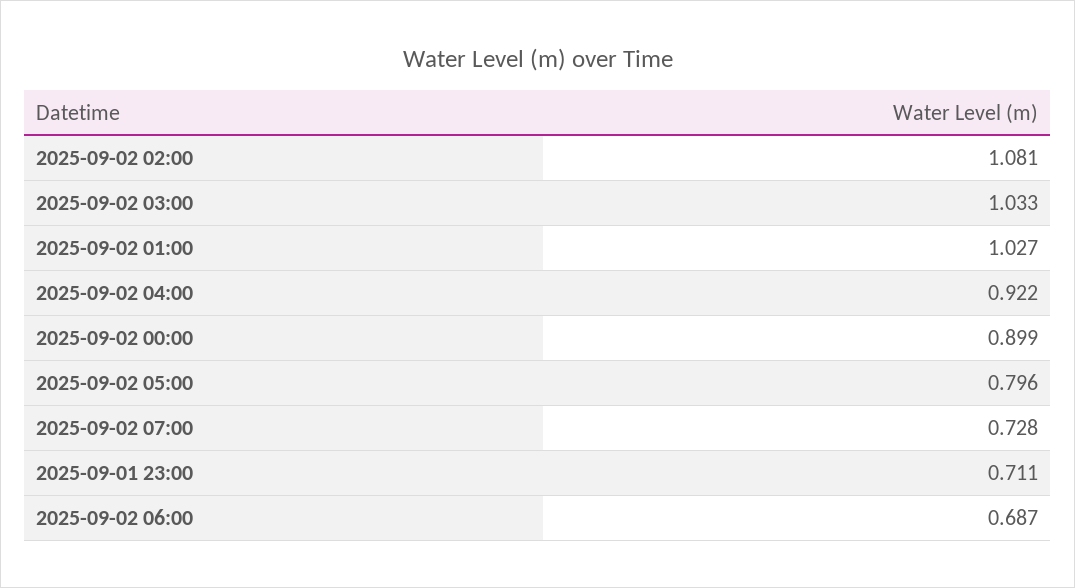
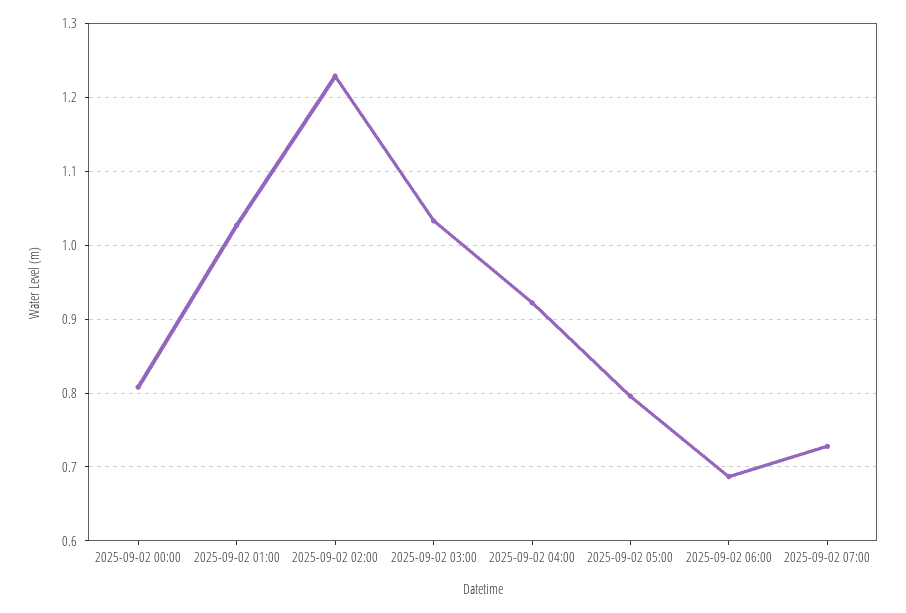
  {
-   "2025-09-02 02:00": 1.081,
+   "2025-09-02 02:00": 1.23,
    "2025-09-02 03:00": 1.033,
    "2025-09-02 01:00": 1.027,
    "2025-09-02 04:00": 0.922,
-   "2025-09-02 00:00": 0.899,
+   "2025-09-02 00:00": 0.81,
    "2025-09-02 05:00": 0.796,
    "2025-09-02 07:00": 0.728,
-   "2025-09-01 23:00": 0.711,
    "2025-09-02 06:00": 0.687
  }

